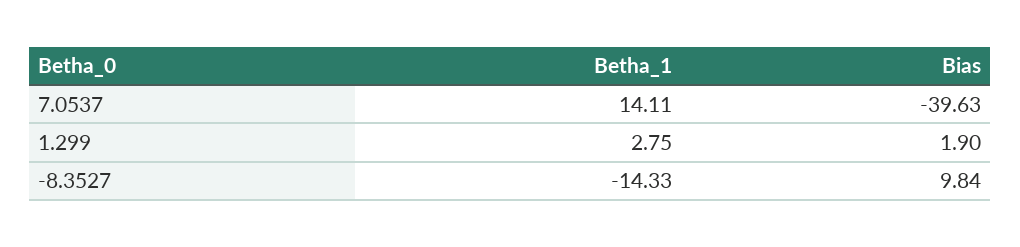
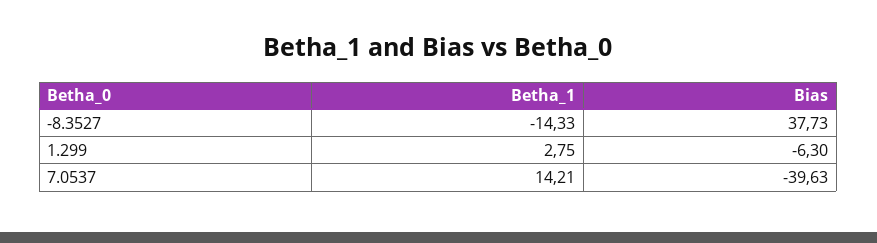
  {
    "Betha_1": {
-     "7.0537": 14.11,
+     "7.0537": 14.21,
      "1.299": 2.75,
      "-8.3527": -14.33
    },
    "Bias": {
      "7.0537": -39.63,
-     "1.299": 1.9,
+     "1.299": -6.3,
-     "-8.3527": 9.84
+     "-8.3527": 37.73
    }
  }

